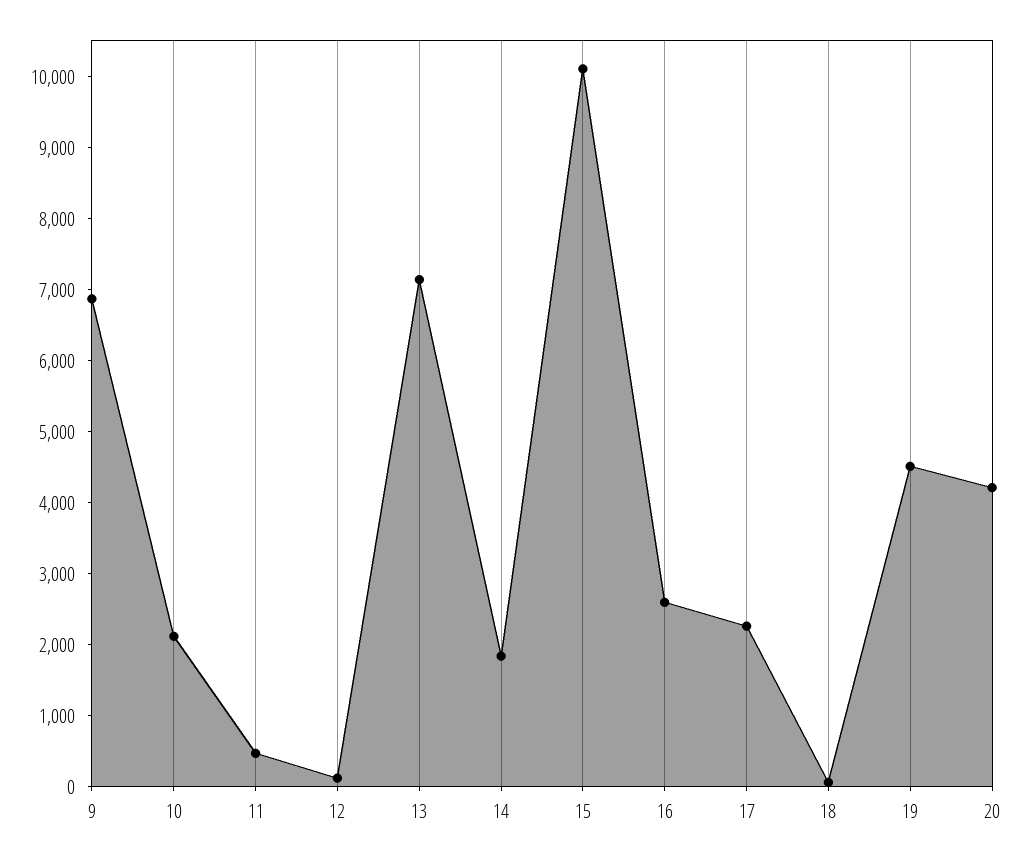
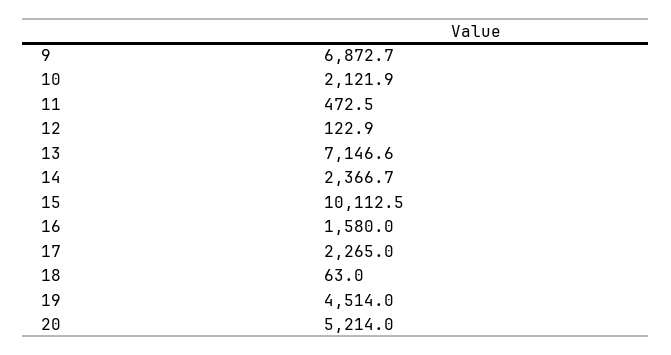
  {
    "9": 6872.7,
    "10": 2121.9,
    "11": 472.5,
    "12": 122.9,
    "13": 7146.6,
-   "14": 1800,
+   "14": 2366.7,
    "15": 10112.5,
-   "16": 2600,
+   "16": 1580,
    "17": 2265,
    "18": 63,
    "19": 4514,
-   "20": 4200
+   "20": 5214
  }

